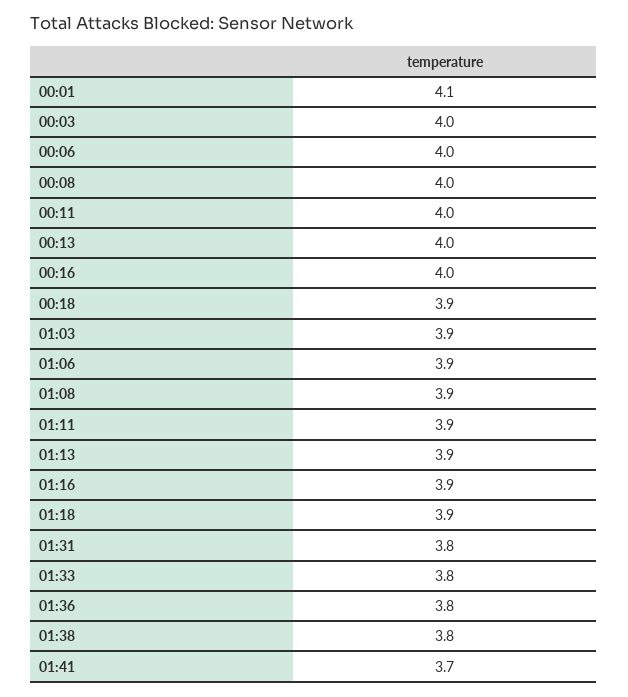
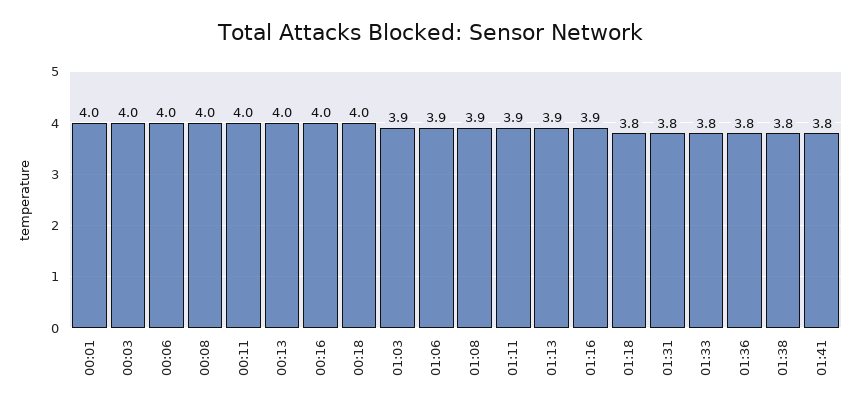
  {
-   "00:01": 4.1,
+   "00:01": 4,
    "00:03": 4,
    "00:06": 4,
    "00:08": 4,
    "00:11": 4,
    "00:13": 4,
    "00:16": 4,
-   "00:18": 3.9,
+   "00:18": 4,
    "01:03": 3.9,
    "01:06": 3.9,
    "01:08": 3.9,
    "01:11": 3.9,
    "01:13": 3.9,
    "01:16": 3.9,
-   "01:18": 3.9,
+   "01:18": 3.8,
    "01:31": 3.8,
    "01:33": 3.8,
    "01:36": 3.8,
    "01:38": 3.8,
-   "01:41": 3.7
+   "01:41": 3.8
  }

